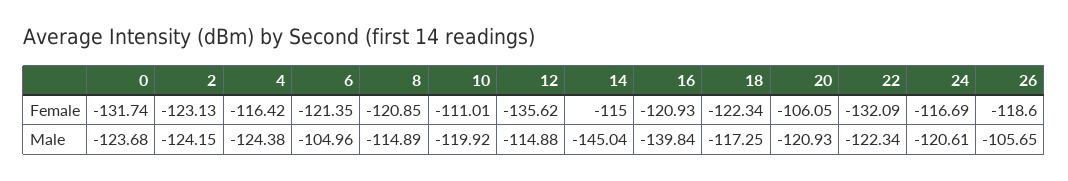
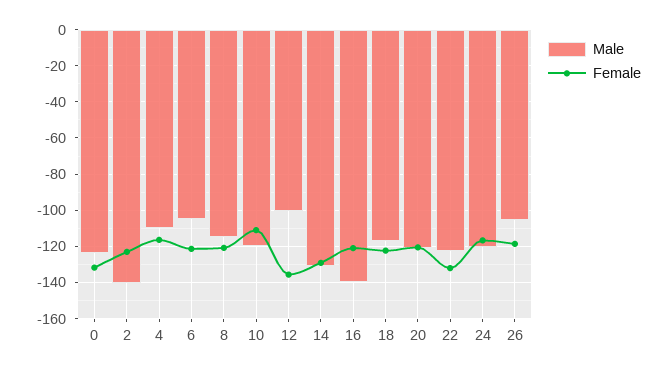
  {
    "Female": {
      "0": -131.74,
      "2": -123.13,
      "4": -116.42,
      "6": -121.35,
      "8": -120.85,
      "10": -111.01,
      "12": -135.62,
-     "14": -115,
+     "14": -130,
      "16": -120.93,
      "18": -122.34,
-     "20": -106.05,
+     "20": -120,
      "22": -132.09,
      "24": -116.69,
      "26": -118.6
    },
    "Male": {
      "0": -123.68,
-     "2": -124.15,
+     "2": -140,
-     "4": -124.38,
+     "4": -110,
      "6": -104.96,
      "8": -114.89,
      "10": -119.92,
-     "12": -114.88,
+     "12": -100,
-     "14": -145.04,
+     "14": -130,
      "16": -139.84,
      "18": -117.25,
      "20": -120.93,
      "22": -122.34,
      "24": -120.61,
      "26": -105.65
    }
  }

